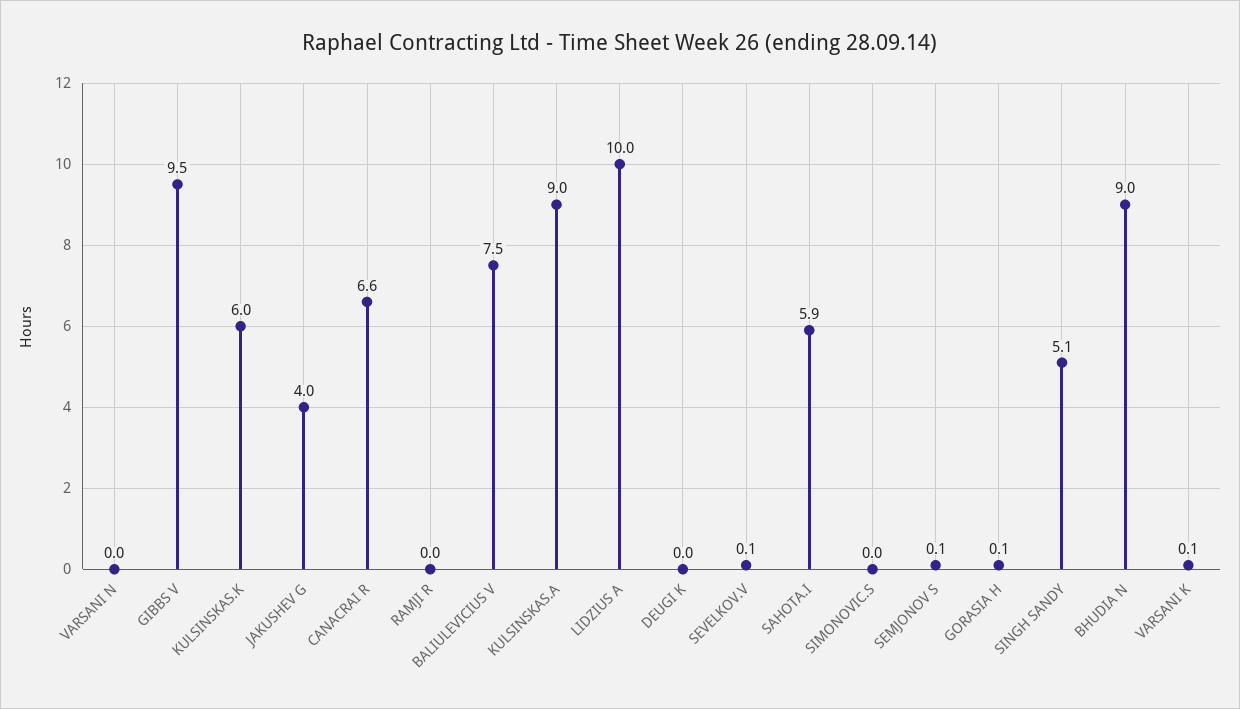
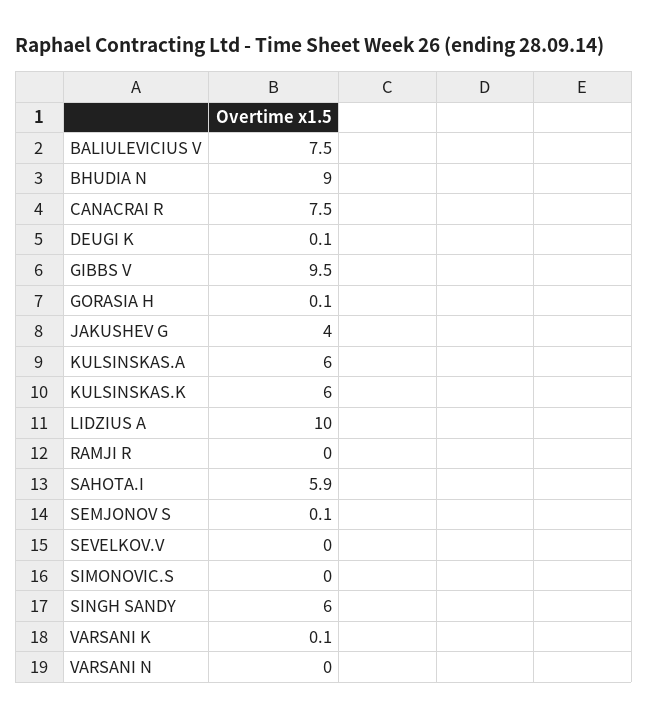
  {
    "VARSANI N": 0,
    "GIBBS V": 9.5,
    "KULSINSKAS.K": 6,
    "JAKUSHEV G": 4,
-   "CANACRAI R": 6.6,
+   "CANACRAI R": 7.5,
    "RAMJI R": 0,
    "BALIULEVICIUS V": 7.5,
-   "KULSINSKAS.A": 9,
+   "KULSINSKAS.A": 6,
    "LIDZIUS A": 10,
-   "DEUGI K": 0,
+   "DEUGI K": 0.1,
-   "SEVELKOV.V": 0.1,
+   "SEVELKOV.V": 0,
    "SAHOTA.I": 5.9,
    "SIMONOVIC.S": 0,
    "SEMJONOV S": 0.1,
    "GORASIA H": 0.1,
-   "SINGH SANDY": 5.1,
+   "SINGH SANDY": 6,
    "BHUDIA N": 9,
    "VARSANI K": 0.1
  }

